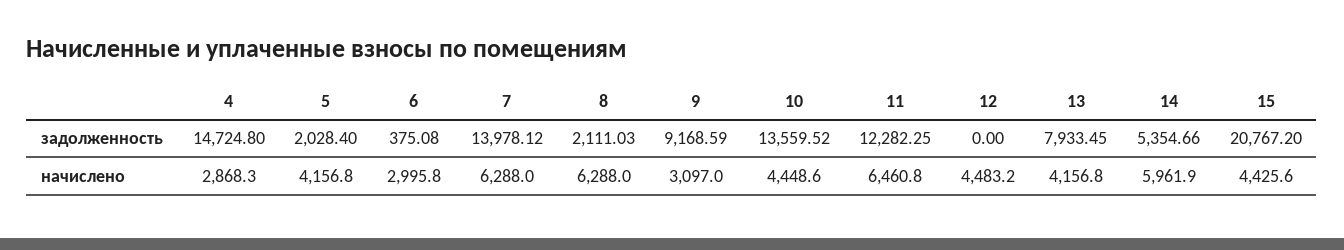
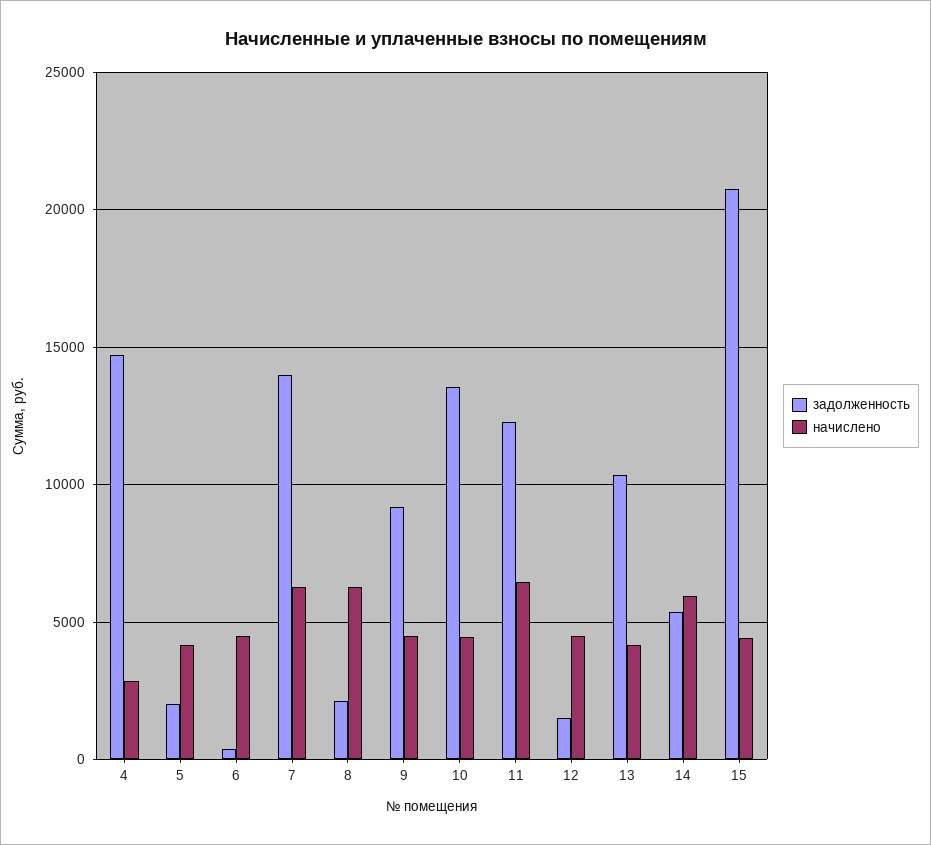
  {
    "задолженность": {
      "4": 14724.8,
      "5": 2028.4,
      "6": 375.08,
      "7": 13978.12,
      "8": 2111.03,
      "9": 9168.59,
      "10": 13559.52,
      "11": 12282.25,
-     "12": 0,
+     "12": 1500,
-     "13": 7933.45,
+     "13": 10500,
      "14": 5354.66,
      "15": 20767.2
    },
    "начислено": {
      "4": 2868.3,
      "5": 4156.8,
-     "6": 2995.8,
+     "6": 4500,
      "7": 6288,
      "8": 6288,
-     "9": 3097,
+     "9": 4500,
      "10": 4448.6,
      "11": 6460.8,
      "12": 4483.2,
      "13": 4156.8,
      "14": 5961.9,
      "15": 4425.6
    }
  }

